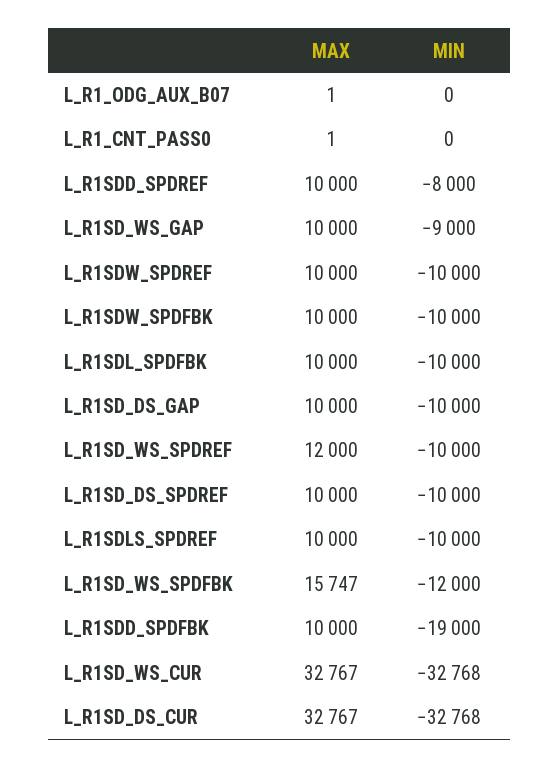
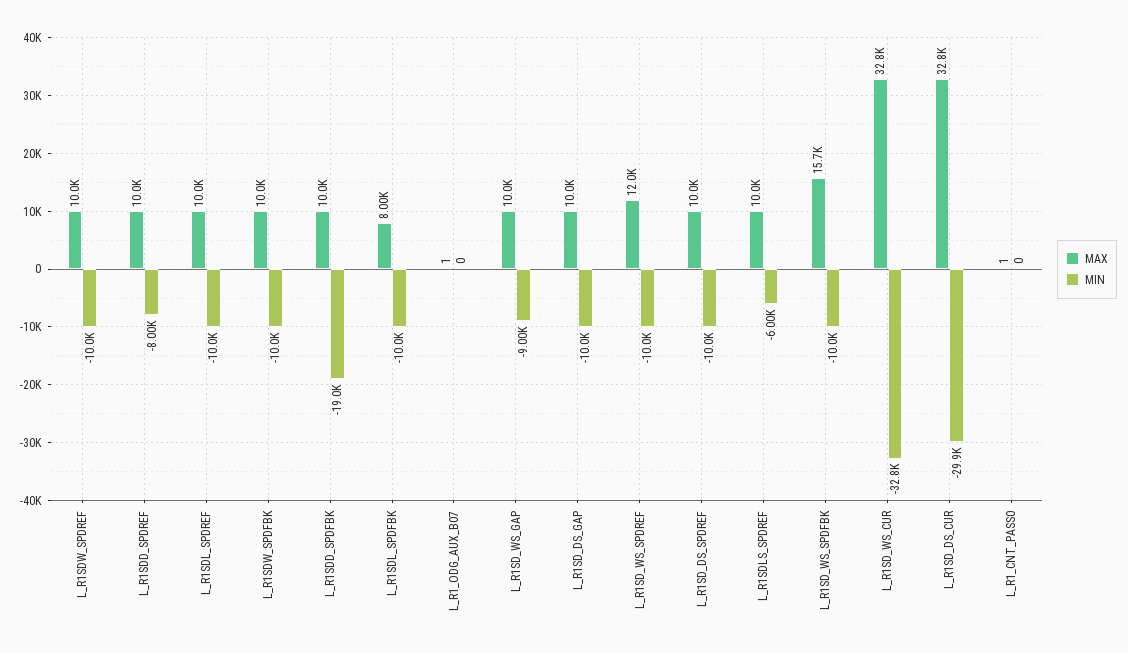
  {
    "MAX": {
      "L_R1_ODG_AUX_B07": 1,
      "L_R1_CNT_PASS0": 1,
      "L_R1SDD_SPDREF": 10000,
      "L_R1SD_WS_GAP": 10000,
      "L_R1SDW_SPDREF": 10000,
      "L_R1SDW_SPDFBK": 10000,
-     "L_R1SDL_SPDFBK": 10000,
+     "L_R1SDL_SPDFBK": 8000,
      "L_R1SD_DS_GAP": 10000,
      "L_R1SD_WS_SPDREF": 12000,
      "L_R1SD_DS_SPDREF": 10000,
      "L_R1SDLS_SPDREF": 10000,
      "L_R1SD_WS_SPDFBK": 15747,
      "L_R1SDD_SPDFBK": 10000,
      "L_R1SD_WS_CUR": 32767,
-     "L_R1SD_DS_CUR": 32767
+     "L_R1SD_DS_CUR": 32767,
+     "L_R1SDL_SPDREF": 10000
    },
    "MIN": {
      "L_R1_ODG_AUX_B07": 0,
      "L_R1_CNT_PASS0": 0,
      "L_R1SDD_SPDREF": -8000,
      "L_R1SD_WS_GAP": -9000,
      "L_R1SDW_SPDREF": -10000,
      "L_R1SDW_SPDFBK": -10000,
      "L_R1SDL_SPDFBK": -10000,
      "L_R1SD_DS_GAP": -10000,
      "L_R1SD_WS_SPDREF": -10000,
      "L_R1SD_DS_SPDREF": -10000,
-     "L_R1SDLS_SPDREF": -10000,
+     "L_R1SDLS_SPDREF": -6000,
-     "L_R1SD_WS_SPDFBK": -12000,
+     "L_R1SD_WS_SPDFBK": -10000,
      "L_R1SDD_SPDFBK": -19000,
      "L_R1SD_WS_CUR": -32768,
-     "L_R1SD_DS_CUR": -32768
+     "L_R1SD_DS_CUR": -29900,
+     "L_R1SDL_SPDREF": -10000
    }
  }

